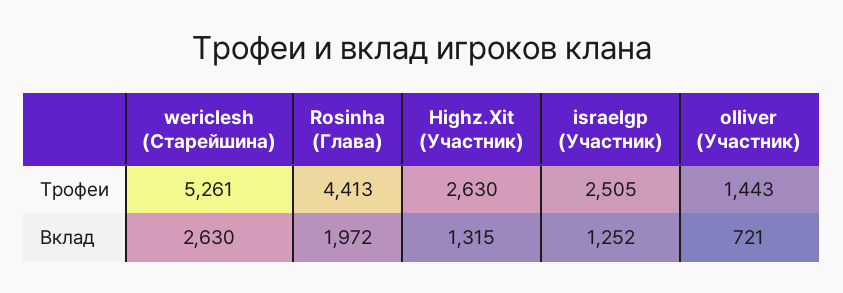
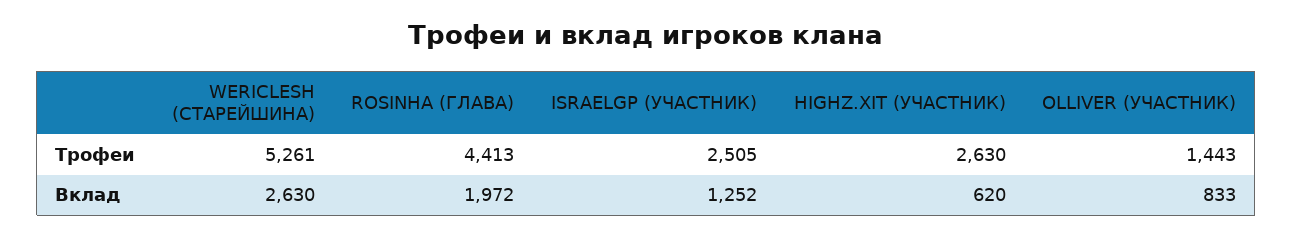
  {
    "wericlesh (Старейшина)": {
      "Трофеи": 5261,
      "Вклад": 2630
    },
    "Rosinha (Глава)": {
      "Трофеи": 4413,
      "Вклад": 1972
    },
    "Highz.Xit (Участник)": {
      "Трофеи": 2630,
-     "Вклад": 1315
+     "Вклад": 620
    },
    "israelgp (Участник)": {
      "Трофеи": 2505,
      "Вклад": 1252
    },
    "olliver (Участник)": {
      "Трофеи": 1443,
-     "Вклад": 721
+     "Вклад": 833
    }
  }

